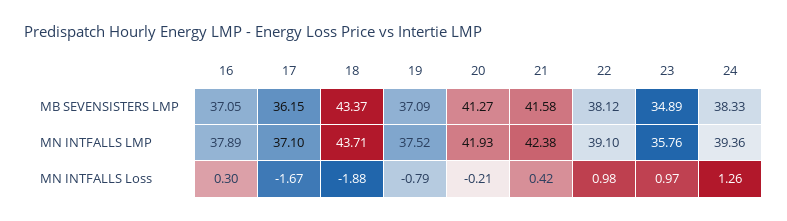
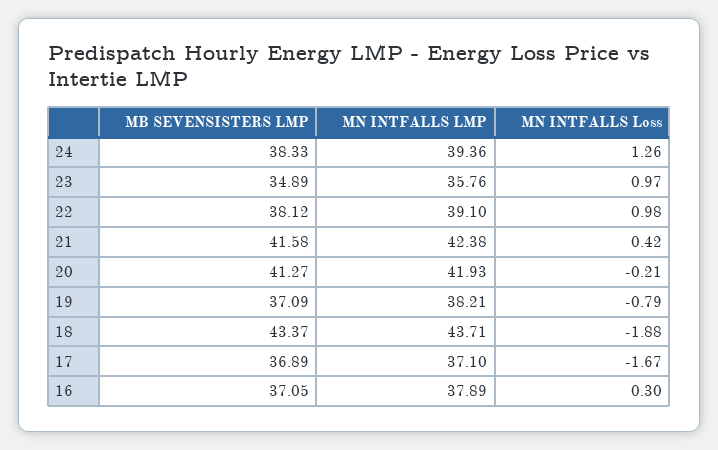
  {
    "16": {
      "MB SEVENSISTERS LMP": 37.05,
      "MN INTFALLS LMP": 37.89,
      "MN INTFALLS Loss": 0.3
    },
    "17": {
-     "MB SEVENSISTERS LMP": 36.15,
+     "MB SEVENSISTERS LMP": 36.89,
      "MN INTFALLS LMP": 37.1,
      "MN INTFALLS Loss": -1.67
    },
    "18": {
      "MB SEVENSISTERS LMP": 43.37,
      "MN INTFALLS LMP": 43.71,
      "MN INTFALLS Loss": -1.88
    },
    "19": {
      "MB SEVENSISTERS LMP": 37.09,
-     "MN INTFALLS LMP": 37.52,
+     "MN INTFALLS LMP": 38.21,
      "MN INTFALLS Loss": -0.79
    },
    "20": {
      "MB SEVENSISTERS LMP": 41.27,
      "MN INTFALLS LMP": 41.93,
      "MN INTFALLS Loss": -0.21
    },
    "21": {
      "MB SEVENSISTERS LMP": 41.58,
      "MN INTFALLS LMP": 42.38,
      "MN INTFALLS Loss": 0.42
    },
    "22": {
      "MB SEVENSISTERS LMP": 38.12,
      "MN INTFALLS LMP": 39.1,
      "MN INTFALLS Loss": 0.98
    },
    "23": {
      "MB SEVENSISTERS LMP": 34.89,
      "MN INTFALLS LMP": 35.76,
      "MN INTFALLS Loss": 0.97
    },
    "24": {
      "MB SEVENSISTERS LMP": 38.33,
      "MN INTFALLS LMP": 39.36,
      "MN INTFALLS Loss": 1.26
    }
  }

